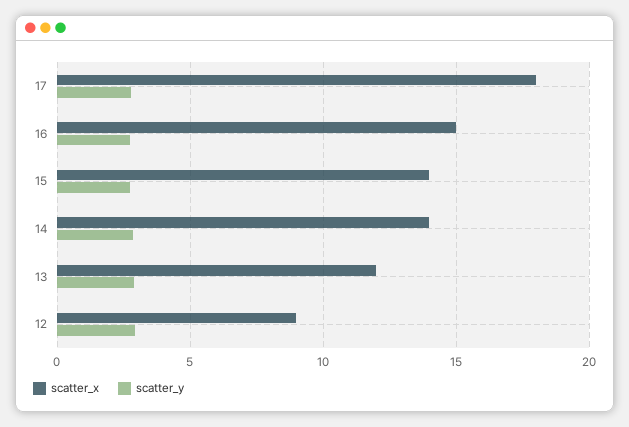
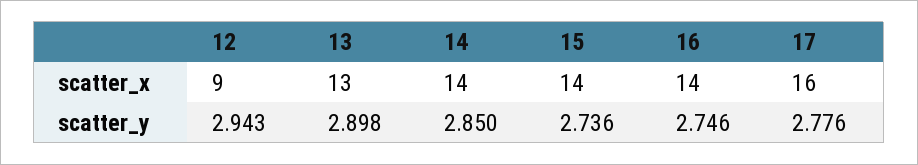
  {
    "scatter_x": {
-     "17": 18,
+     "17": 16,
-     "16": 15,
+     "16": 14,
      "15": 14,
      "14": 14,
-     "13": 12,
+     "13": 13,
      "12": 9
    },
    "scatter_y": {
      "17": 2.776,
      "16": 2.746,
      "15": 2.736,
      "14": 2.85,
      "13": 2.898,
      "12": 2.943
    }
  }

